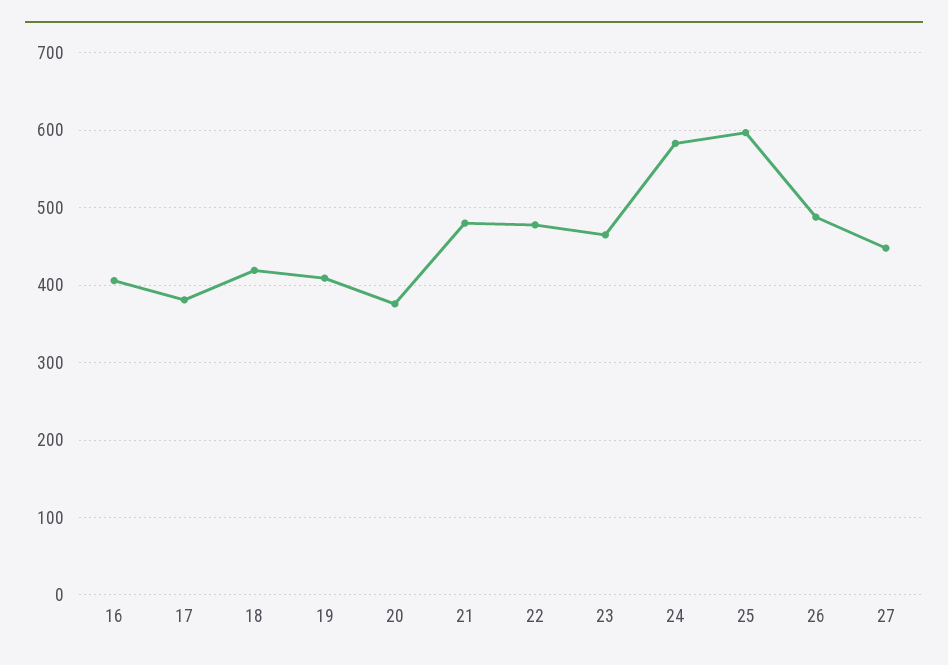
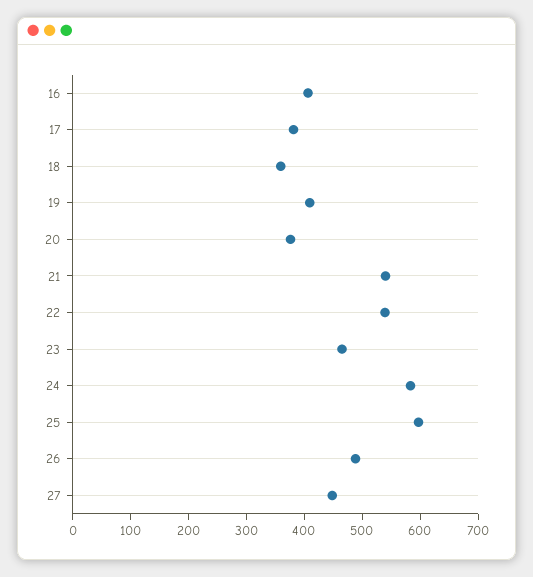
  {
    "16": 410,
    "17": 380,
-   "18": 420,
+   "18": 360,
    "19": 410,
    "20": 380,
-   "21": 480,
+   "21": 540,
-   "22": 480,
+   "22": 540,
    "23": 470,
    "24": 580,
    "25": 600,
    "26": 490,
    "27": 450
  }

